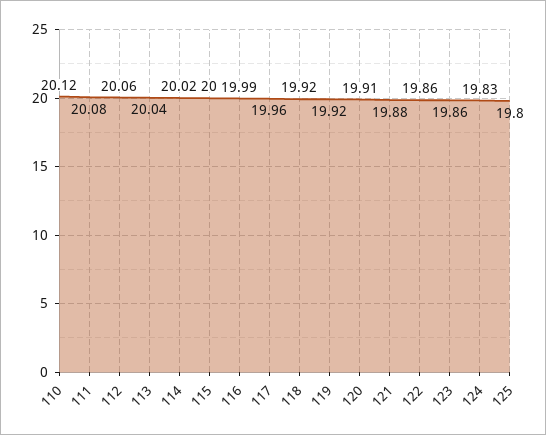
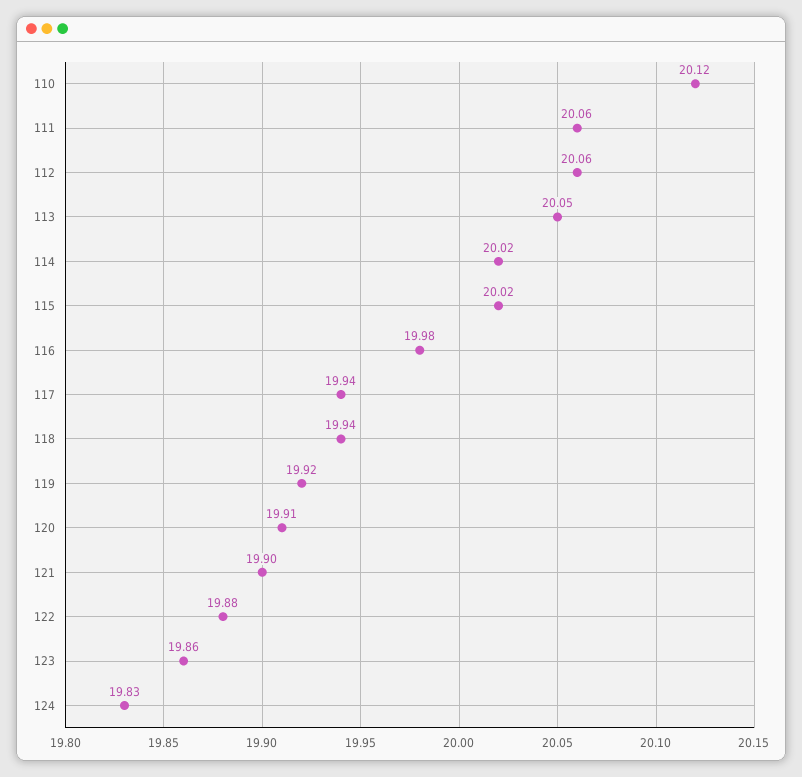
  {
    "110": 20.12,
-   "111": 20.08,
+   "111": 20.06,
    "112": 20.06,
-   "113": 20.04,
+   "113": 20.05,
    "114": 20.02,
-   "115": 20,
+   "115": 20.02,
-   "116": 19.99,
+   "116": 19.98,
-   "117": 19.96,
+   "117": 19.94,
-   "118": 19.92,
+   "118": 19.94,
    "119": 19.92,
    "120": 19.91,
-   "121": 19.88,
+   "121": 19.9,
-   "122": 19.86,
+   "122": 19.88,
    "123": 19.86,
-   "124": 19.83,
+   "124": 19.83
-   "125": 19.8
  }

